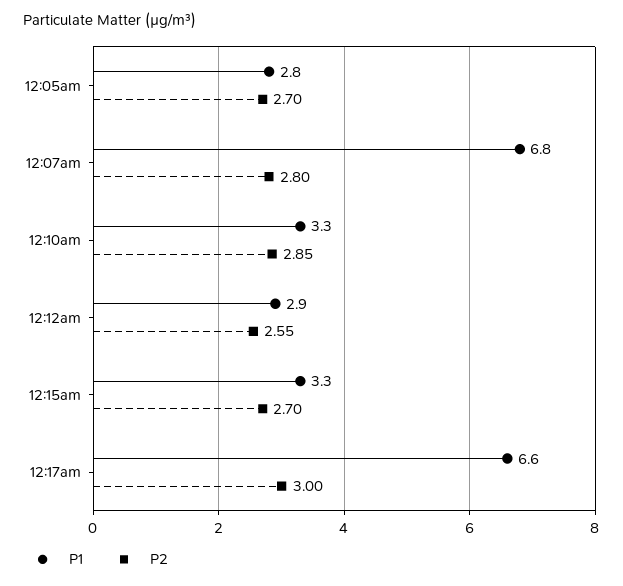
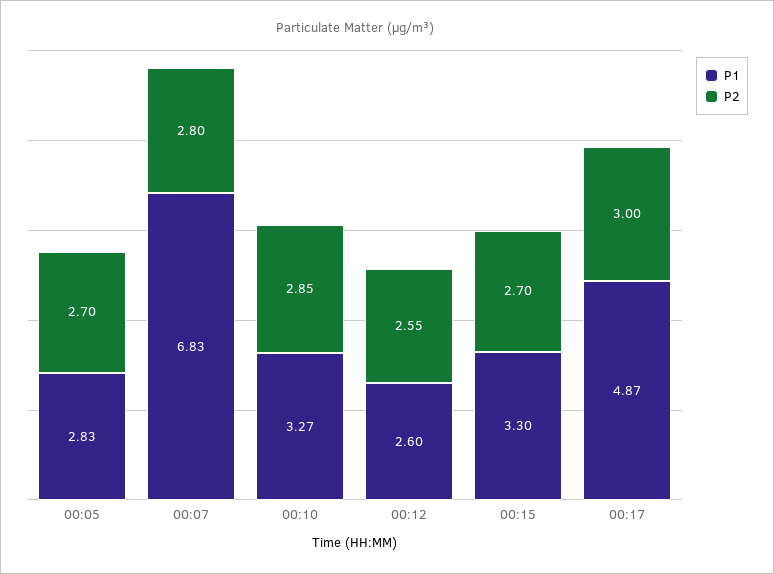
  {
    "P1": {
      "12:05am": 2.83,
      "12:07am": 6.83,
      "12:10am": 3.27,
-     "12:12am": 2.9,
+     "12:12am": 2.6,
      "12:15am": 3.3,
-     "12:17am": 6.6
+     "12:17am": 4.87
    },
    "P2": {
      "12:05am": 2.7,
      "12:07am": 2.8,
      "12:10am": 2.85,
      "12:12am": 2.55,
      "12:15am": 2.7,
      "12:17am": 3
    }
  }

